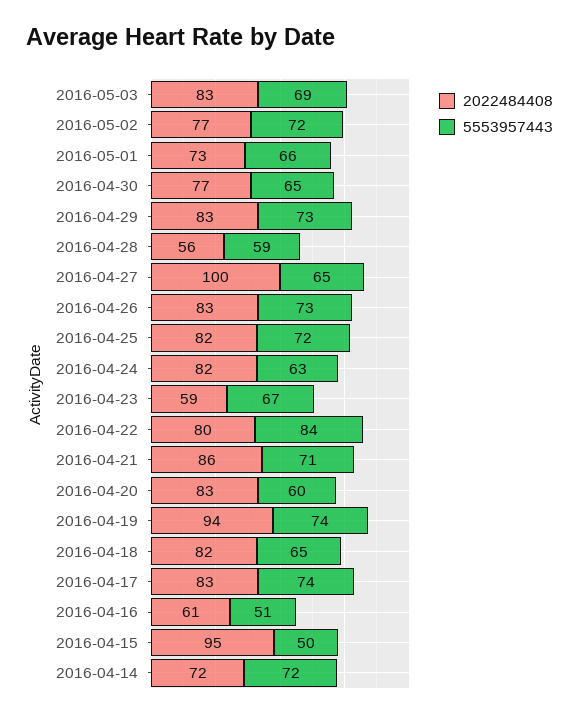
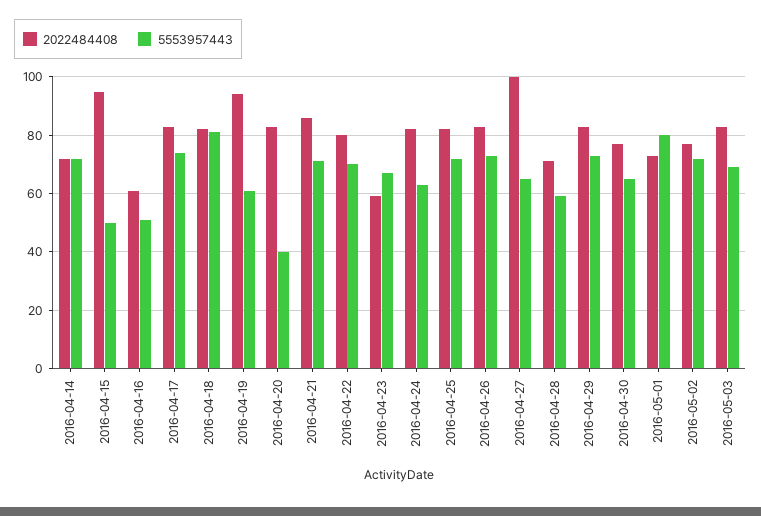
  {
    "2022484408": {
      "2016-05-03": 83,
      "2016-05-02": 77,
      "2016-05-01": 73,
      "2016-04-30": 77,
      "2016-04-29": 83,
-     "2016-04-28": 56,
+     "2016-04-28": 70,
      "2016-04-27": 100,
      "2016-04-26": 83,
      "2016-04-25": 82,
      "2016-04-24": 82,
      "2016-04-23": 59,
      "2016-04-22": 80,
      "2016-04-21": 86,
      "2016-04-20": 83,
      "2016-04-19": 94,
      "2016-04-18": 82,
      "2016-04-17": 83,
      "2016-04-16": 61,
      "2016-04-15": 95,
      "2016-04-14": 72
    },
    "5553957443": {
      "2016-05-03": 69,
      "2016-05-02": 72,
-     "2016-05-01": 66,
+     "2016-05-01": 80,
      "2016-04-30": 65,
      "2016-04-29": 73,
      "2016-04-28": 59,
      "2016-04-27": 65,
      "2016-04-26": 73,
      "2016-04-25": 72,
      "2016-04-24": 63,
      "2016-04-23": 67,
-     "2016-04-22": 84,
+     "2016-04-22": 70,
      "2016-04-21": 71,
-     "2016-04-20": 60,
+     "2016-04-20": 40,
-     "2016-04-19": 74,
+     "2016-04-19": 60,
-     "2016-04-18": 65,
+     "2016-04-18": 80,
      "2016-04-17": 74,
      "2016-04-16": 51,
      "2016-04-15": 50,
      "2016-04-14": 72
    }
  }

